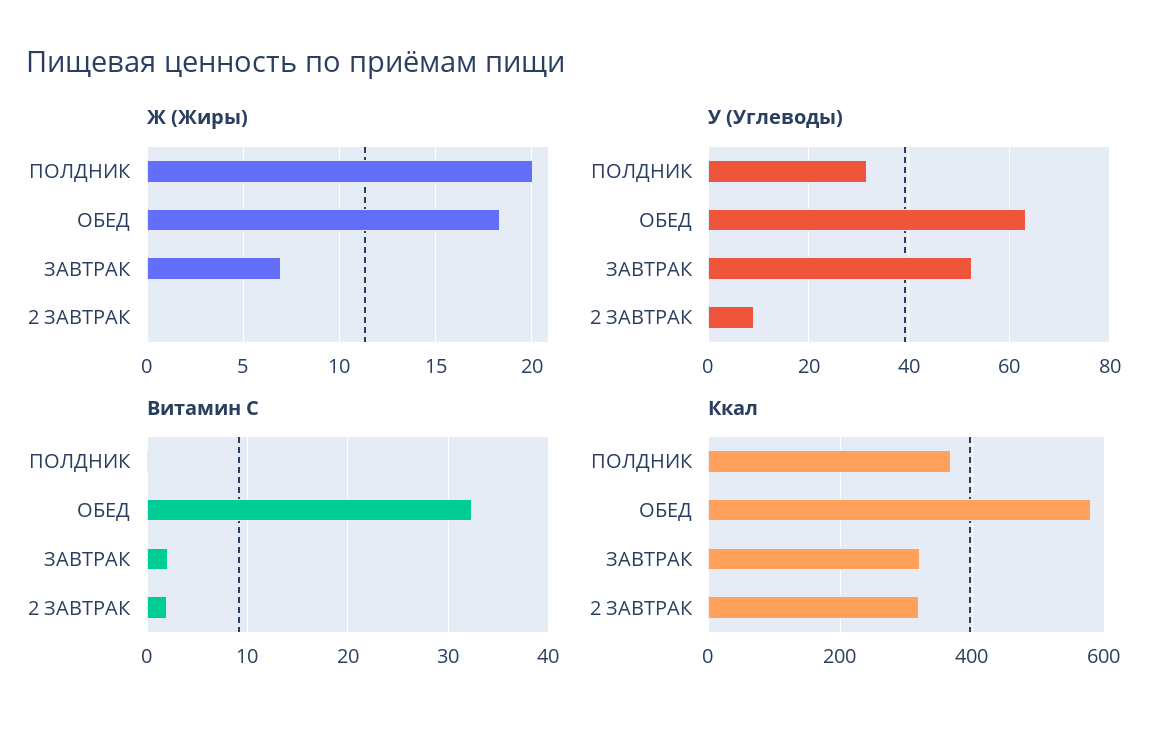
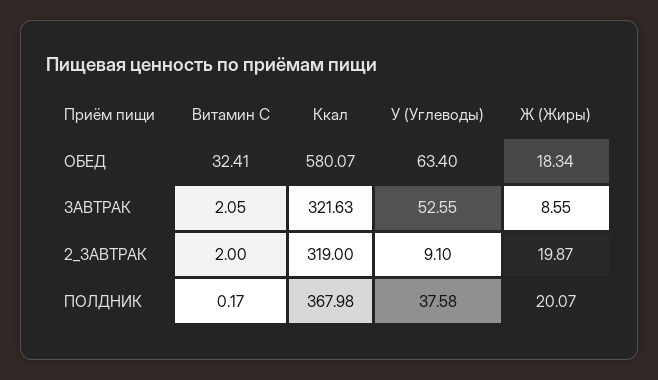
  {
    "Ж (Жиры)": {
      "ПОЛДНИК": 20.07,
      "ОБЕД": 18.34,
-     "ЗАВТРАК": 7,
+     "ЗАВТРАК": 8.55,
-     "2 ЗАВТРАК": 0
+     "2 ЗАВТРАК": 19.87
    },
    "У (Углеводы)": {
-     "ПОЛДНИК": 32,
+     "ПОЛДНИК": 37.58,
      "ОБЕД": 63.4,
      "ЗАВТРАК": 52.55,
      "2 ЗАВТРАК": 9.1
    },
    "Витамин С": {
      "ПОЛДНИК": 0.17,
      "ОБЕД": 32.41,
      "ЗАВТРАК": 2.05,
      "2 ЗАВТРАК": 2
    },
    "Ккал": {
      "ПОЛДНИК": 367.98,
      "ОБЕД": 580.07,
      "ЗАВТРАК": 321.63,
      "2 ЗАВТРАК": 319
    }
  }

